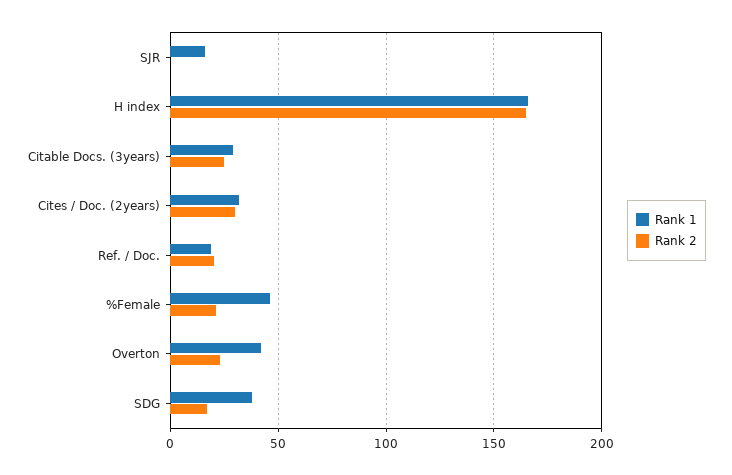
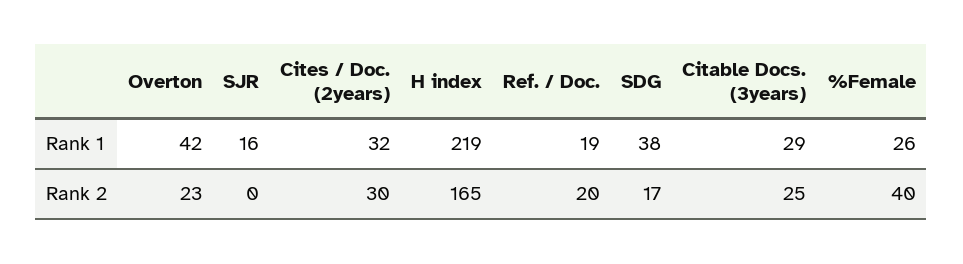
  {
    "Rank 1": {
      "SJR": 16,
-     "H index": 165,
+     "H index": 219,
      "Citable Docs. (3years)": 29,
      "Cites / Doc. (2years)": 32,
      "Ref. / Doc.": 19,
-     "%Female": 45,
+     "%Female": 26,
      "Overton": 42,
      "SDG": 38
    },
    "Rank 2": {
      "SJR": 0,
      "H index": 165,
      "Citable Docs. (3years)": 25,
      "Cites / Doc. (2years)": 30,
      "Ref. / Doc.": 20,
-     "%Female": 20,
+     "%Female": 40,
      "Overton": 23,
      "SDG": 17
    }
  }

